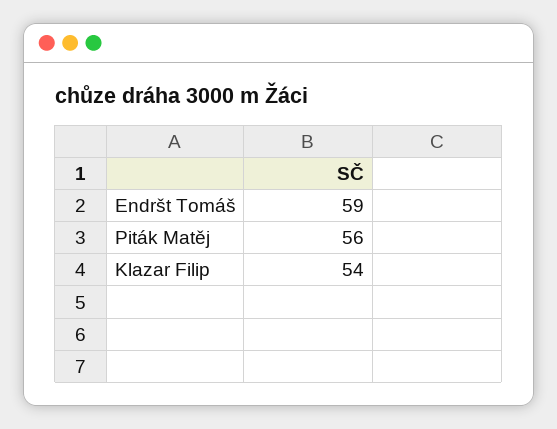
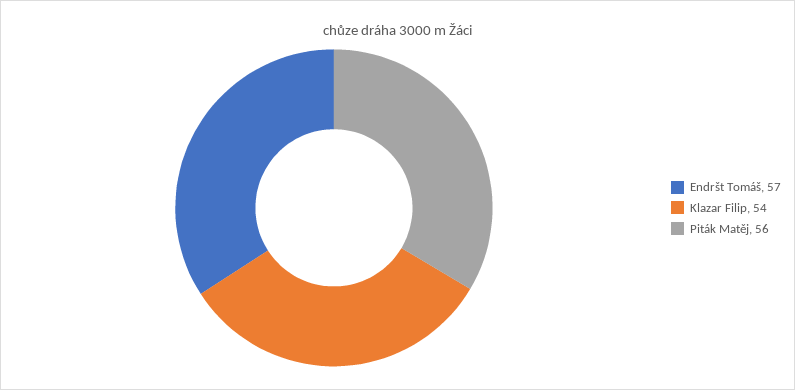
  {
-   "Endršt Tomáš": 59,
+   "Endršt Tomáš": 57,
    "Piták Matěj": 56,
    "Klazar Filip": 54
  }

